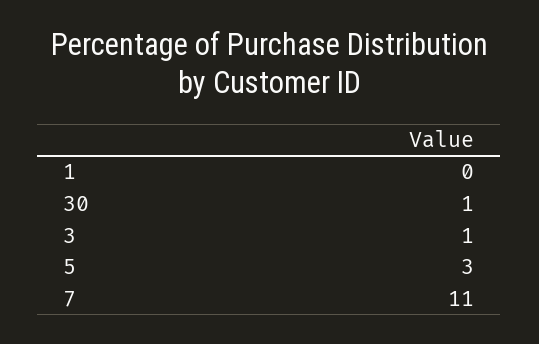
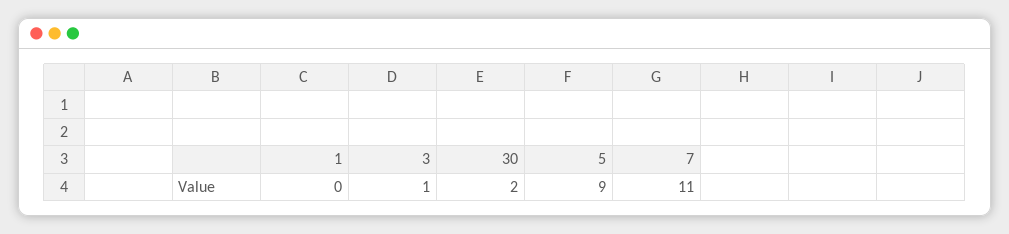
  {
    "1": 0,
-   "30": 1,
+   "30": 2,
    "3": 1,
-   "5": 3,
+   "5": 9,
    "7": 11
  }

